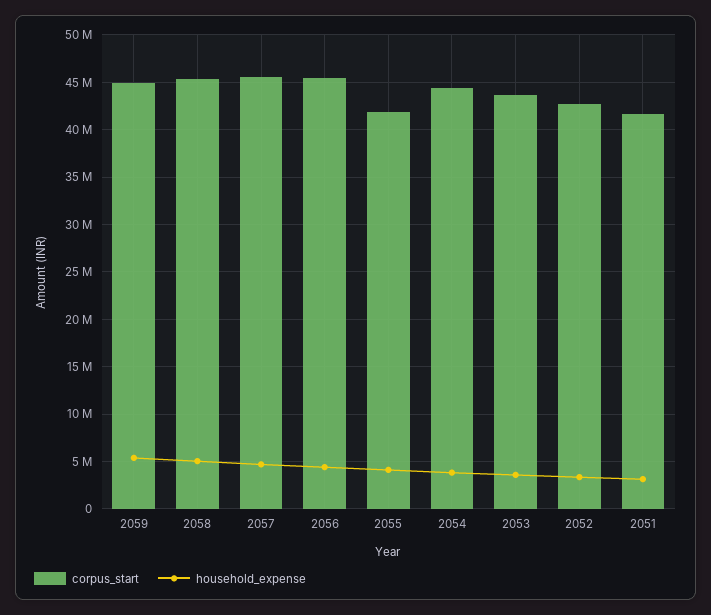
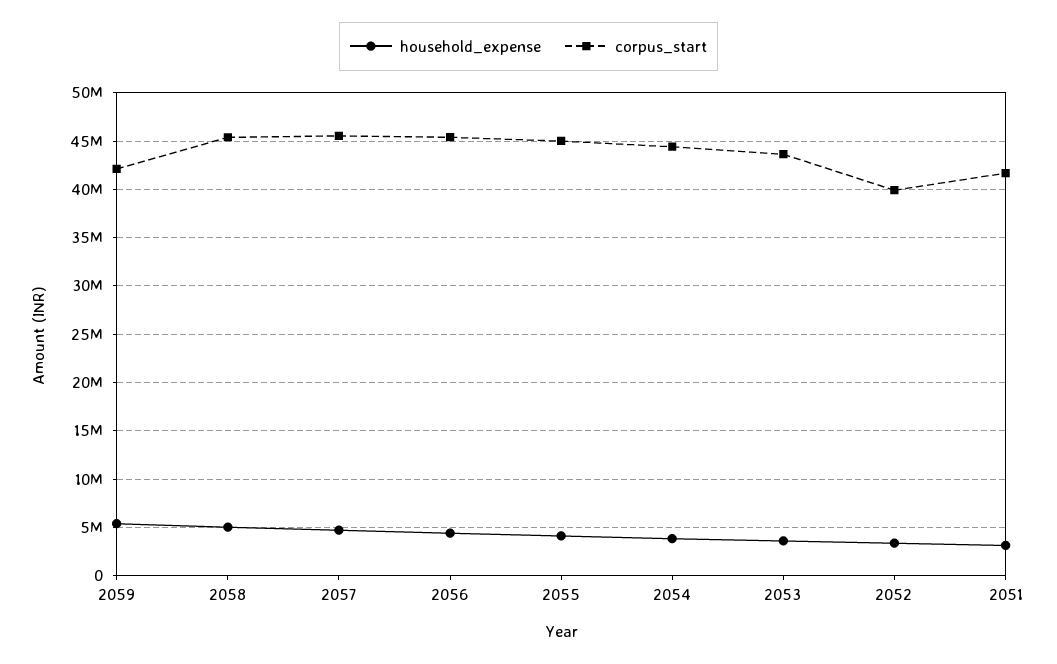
  {
    "corpus_start": {
-     "2059": 45000000,
+     "2059": 42000000,
      "2058": 45000000,
      "2057": 46000000,
      "2056": 45000000,
-     "2055": 42000000,
+     "2055": 45000000,
      "2054": 44000000,
      "2053": 44000000,
-     "2052": 43000000,
+     "2052": 40000000,
      "2051": 42000000
    },
    "household_expense": {
      "2059": 5000000,
      "2058": 5000000,
      "2057": 5000000,
      "2056": 4000000,
      "2055": 4000000,
      "2054": 4000000,
      "2053": 4000000,
      "2052": 3000000,
      "2051": 3000000
    }
  }

